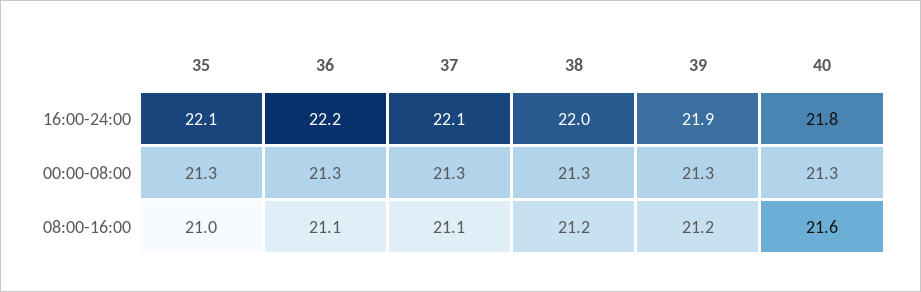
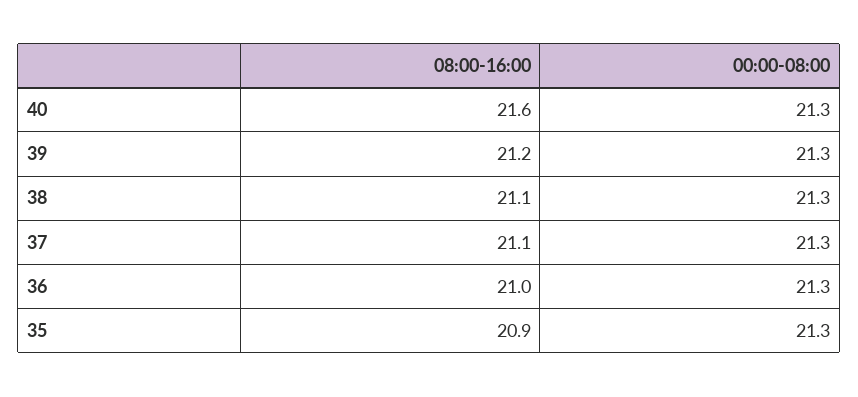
  {
    "35": {
-     "16:00-24:00": 22.1,
      "00:00-08:00": 21.3,
-     "08:00-16:00": 21
+     "08:00-16:00": 20.9
    },
    "36": {
-     "16:00-24:00": 22.2,
      "00:00-08:00": 21.3,
-     "08:00-16:00": 21.1
+     "08:00-16:00": 21
    },
    "37": {
-     "16:00-24:00": 22.1,
      "00:00-08:00": 21.3,
      "08:00-16:00": 21.1
    },
    "38": {
-     "16:00-24:00": 22,
      "00:00-08:00": 21.3,
-     "08:00-16:00": 21.2
+     "08:00-16:00": 21.1
    },
    "39": {
-     "16:00-24:00": 21.9,
      "00:00-08:00": 21.3,
      "08:00-16:00": 21.2
    },
    "40": {
-     "16:00-24:00": 21.8,
      "00:00-08:00": 21.3,
      "08:00-16:00": 21.6
    }
  }

